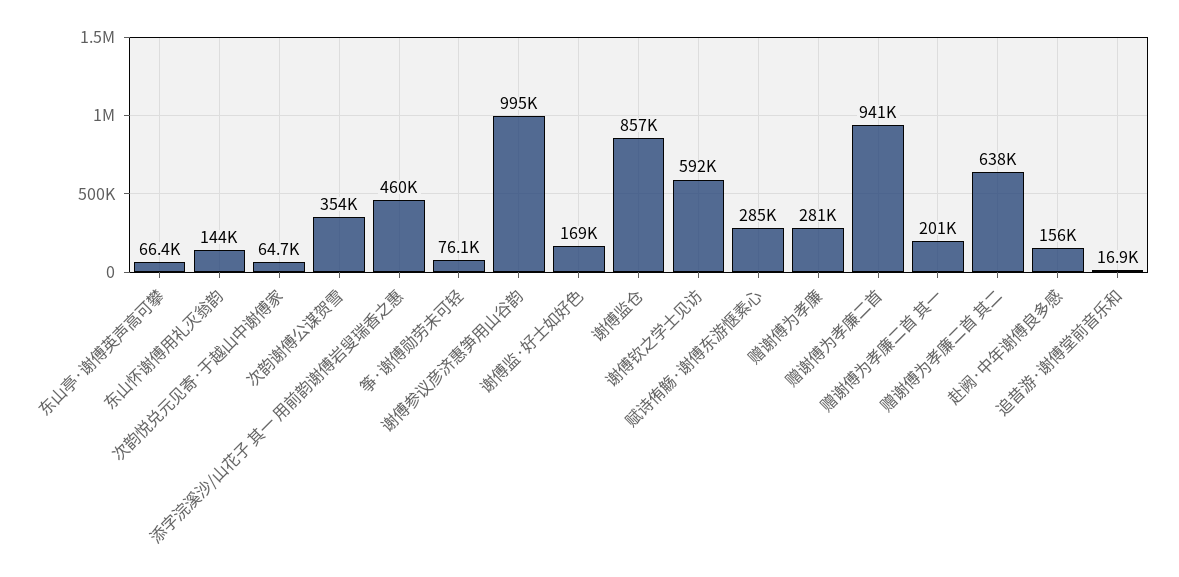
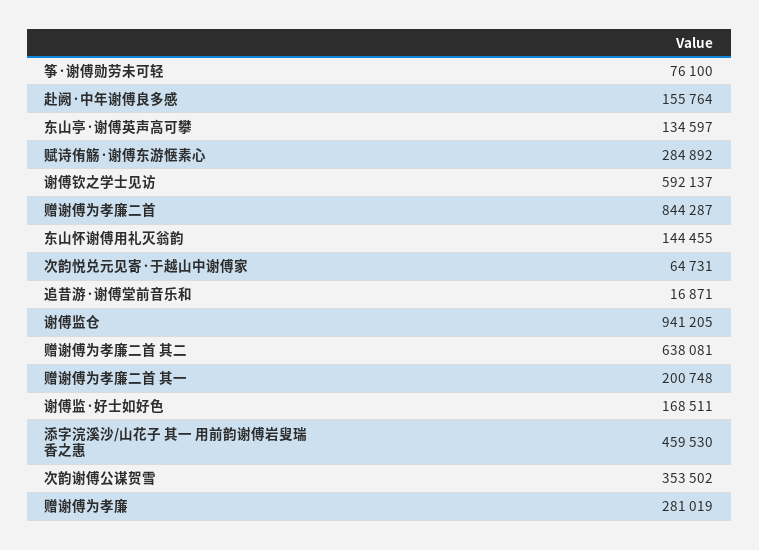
  {
-   "东山亭·谢傅英声高可攀": 66400,
+   "东山亭·谢傅英声高可攀": 134597,
    "东山怀谢傅用礼灭翁韵": 144455,
    "次韵悦兑元见寄·于越山中谢傅家": 64731,
    "次韵谢傅公谋贺雪": 353502,
    "添字浣溪沙/山花子 其一 用前韵谢傅岩叟瑞香之惠": 459530,
    "筝·谢傅勋劳未可轻": 76100,
-   "谢傅参议彦济惠笋用山谷韵": 995000,
    "谢傅监·好士如好色": 168511,
-   "谢傅监仓": 857000,
+   "谢傅监仓": 941205,
    "谢傅钦之学士见访": 592137,
    "赋诗侑觞·谢傅东游惬素心": 284892,
    "赠谢傅为孝廉": 281019,
-   "赠谢傅为孝廉二首": 941000,
+   "赠谢傅为孝廉二首": 844287,
    "赠谢傅为孝廉二首 其一": 200748,
    "赠谢傅为孝廉二首 其二": 638081,
    "赴阙·中年谢傅良多感": 155764,
    "追昔游·谢傅堂前音乐和": 16871
  }

